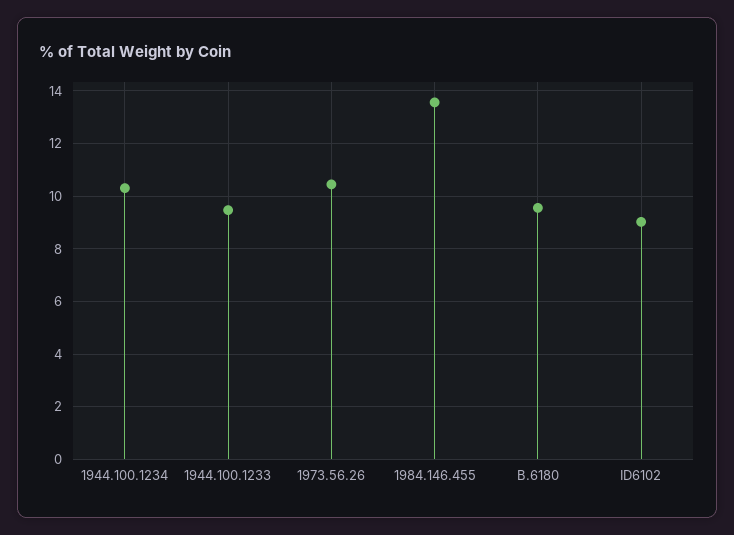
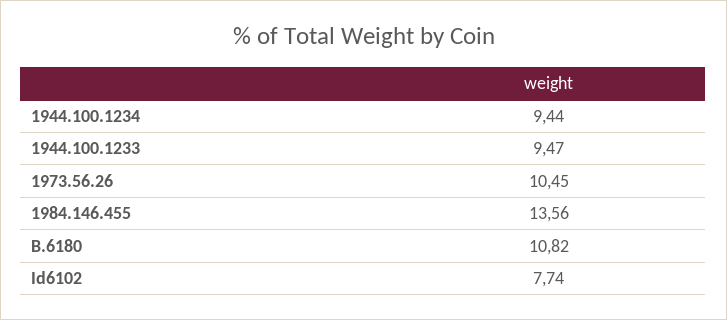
  {
-   "1944.100.1234": 10.25,
+   "1944.100.1234": 9.44,
    "1944.100.1233": 9.47,
    "1973.56.26": 10.45,
    "1984.146.455": 13.56,
-   "B.6180": 9.5,
+   "B.6180": 10.82,
-   "ID6102": 9
+   "ID6102": 7.74
  }

